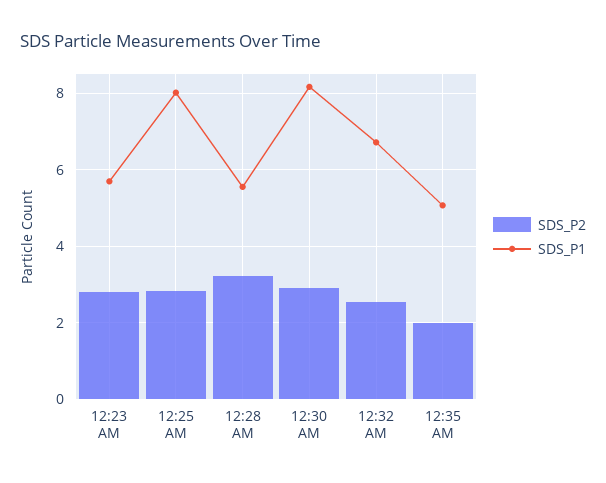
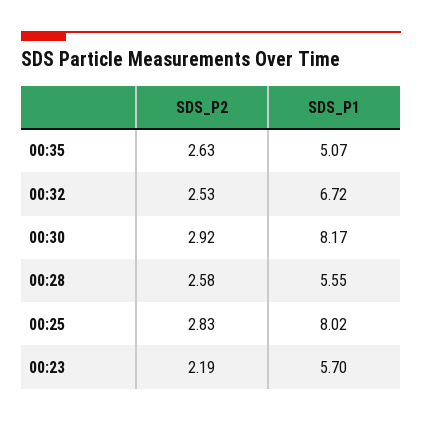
  {
    "SDS_P2": {
-     "12:23 AM": 2.8,
+     "12:23 AM": 2.19,
      "12:25 AM": 2.83,
-     "12:28 AM": 3.2,
+     "12:28 AM": 2.58,
      "12:30 AM": 2.92,
      "12:32 AM": 2.53,
-     "12:35 AM": 2
+     "12:35 AM": 2.63
    },
    "SDS_P1": {
      "12:23 AM": 5.7,
      "12:25 AM": 8.02,
      "12:28 AM": 5.55,
      "12:30 AM": 8.17,
      "12:32 AM": 6.72,
      "12:35 AM": 5.07
    }
  }

